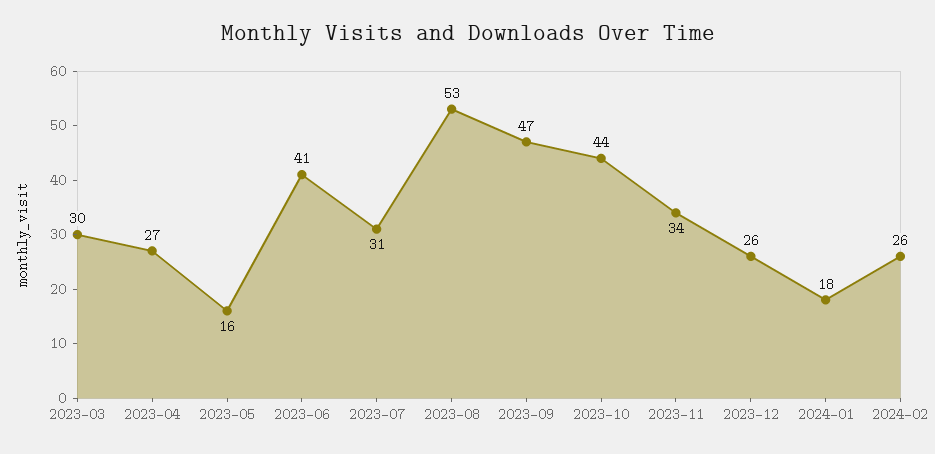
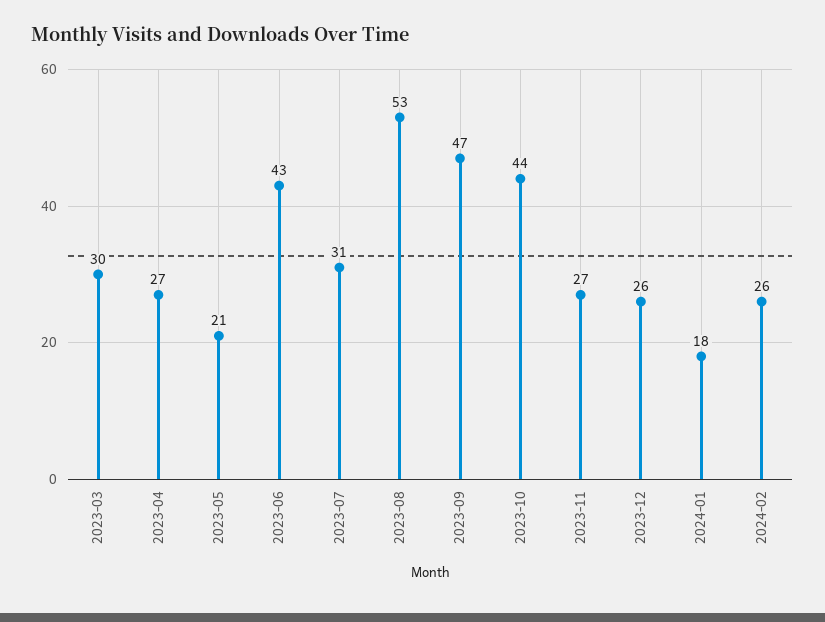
  {
    "2023-03": 30,
    "2023-04": 27,
-   "2023-05": 16,
+   "2023-05": 21,
-   "2023-06": 41,
+   "2023-06": 43,
    "2023-07": 31,
    "2023-08": 53,
    "2023-09": 47,
    "2023-10": 44,
-   "2023-11": 34,
+   "2023-11": 27,
    "2023-12": 26,
    "2024-01": 18,
    "2024-02": 26
  }

